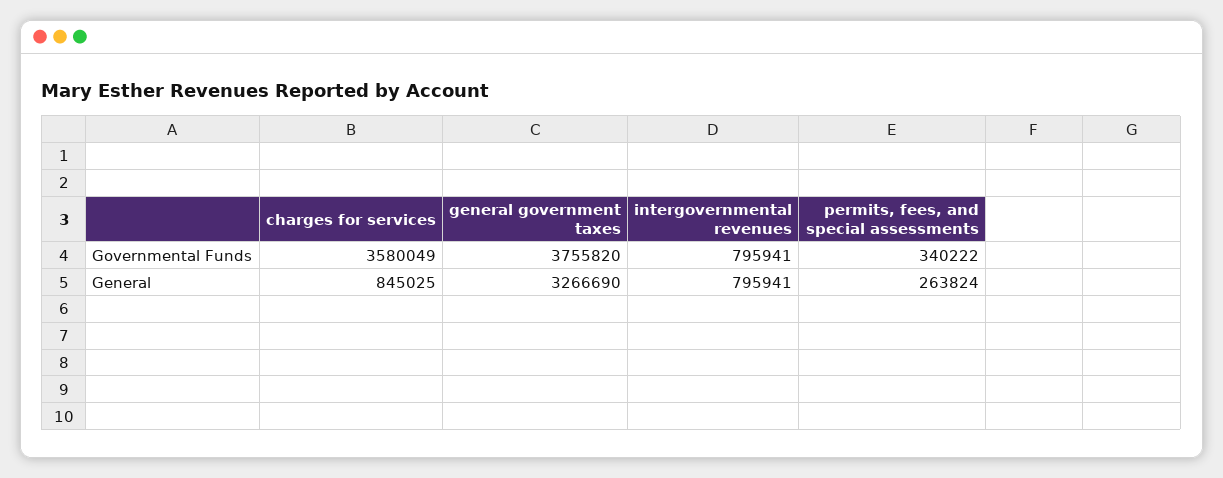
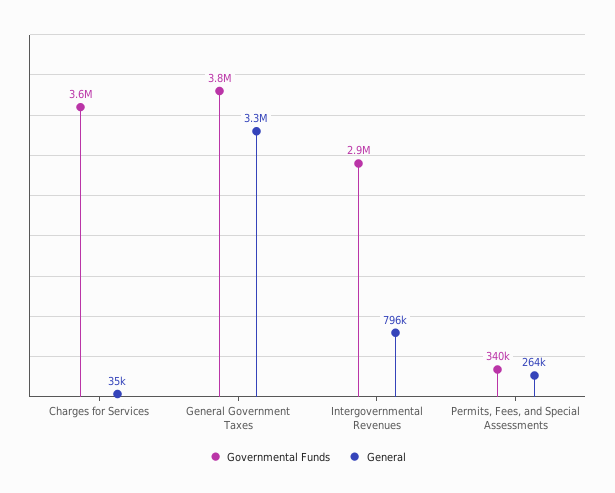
  {
    "Governmental Funds": {
      "charges for services": 3580049,
      "general government taxes": 3755820,
-     "intergovernmental revenues": 795941,
+     "intergovernmental revenues": 2900000,
      "permits, fees, and special assessments": 340222
    },
    "General": {
-     "charges for services": 845025,
+     "charges for services": 35000,
      "general government taxes": 3266690,
      "intergovernmental revenues": 795941,
      "permits, fees, and special assessments": 263824
    }
  }

